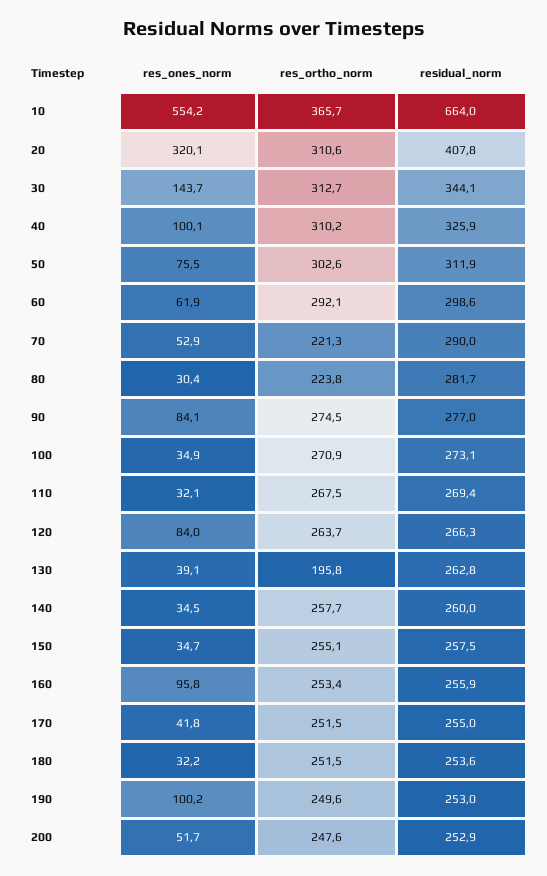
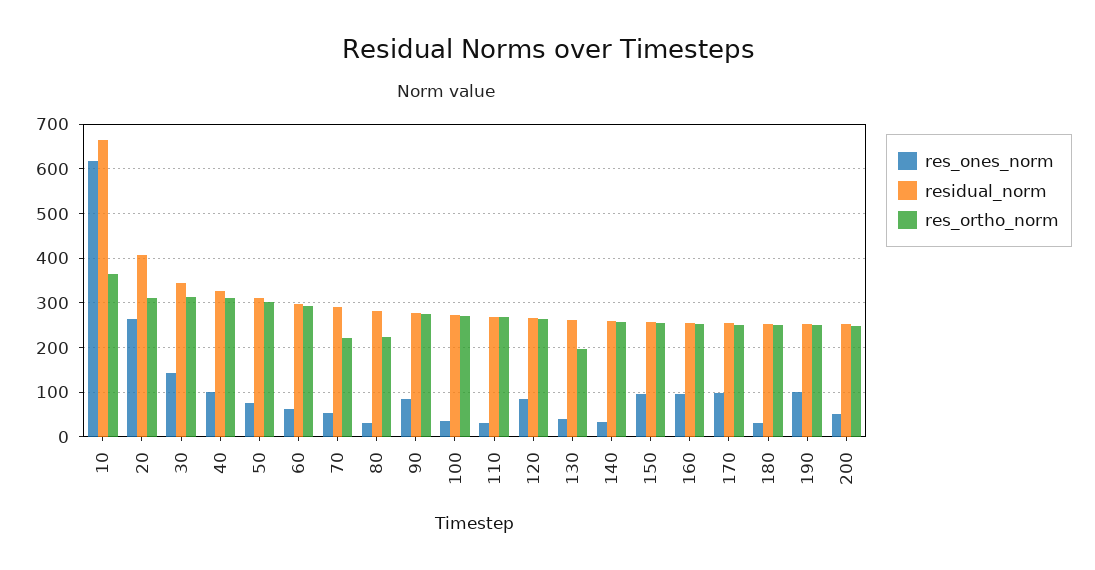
  {
    "res_ones_norm": {
-     "10": 554.2,
+     "10": 620,
-     "20": 320.1,
+     "20": 260,
      "30": 143.7,
      "40": 100.1,
      "50": 75.5,
      "60": 61.9,
      "70": 52.9,
      "80": 30.4,
      "90": 84.1,
      "100": 34.9,
      "110": 32.1,
      "120": 84,
      "130": 39.1,
      "140": 34.5,
-     "150": 34.7,
+     "150": 100,
      "160": 95.8,
-     "170": 41.8,
+     "170": 100,
      "180": 32.2,
      "190": 100.2,
      "200": 51.7
    },
    "res_ortho_norm": {
      "10": 365.7,
      "20": 310.6,
      "30": 312.7,
      "40": 310.2,
      "50": 302.6,
      "60": 292.1,
      "70": 221.3,
      "80": 223.8,
      "90": 274.5,
      "100": 270.9,
      "110": 267.5,
      "120": 263.7,
      "130": 195.8,
      "140": 257.7,
      "150": 255.1,
      "160": 253.4,
      "170": 251.5,
      "180": 251.5,
      "190": 249.6,
      "200": 247.6
    },
    "residual_norm": {
      "10": 664,
      "20": 407.8,
      "30": 344.1,
      "40": 325.9,
      "50": 311.9,
      "60": 298.6,
      "70": 290,
      "80": 281.7,
      "90": 277,
      "100": 273.1,
      "110": 269.4,
      "120": 266.3,
      "130": 262.8,
      "140": 260,
      "150": 257.5,
      "160": 255.9,
      "170": 255,
      "180": 253.6,
      "190": 253,
      "200": 252.9
    }
  }

